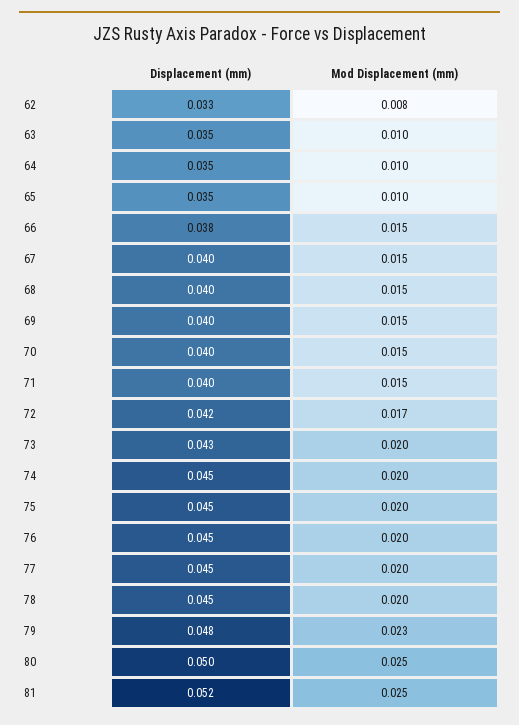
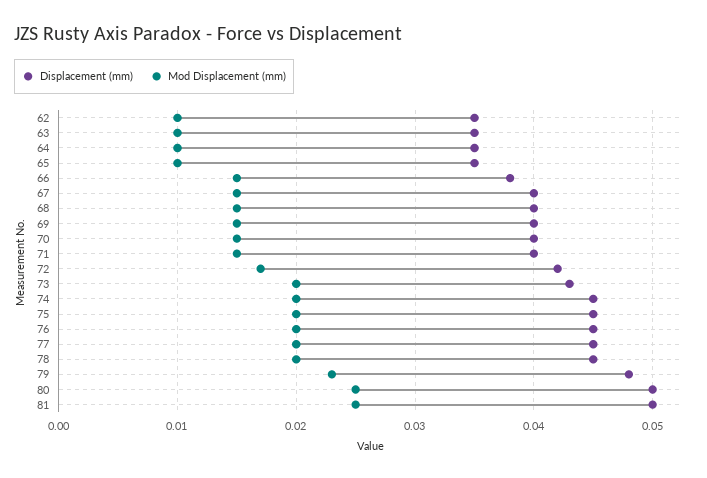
  {
    "Displacement (mm)": {
-     "62": 0.033,
+     "62": 0.035,
      "63": 0.035,
      "64": 0.035,
      "65": 0.035,
      "66": 0.038,
      "67": 0.04,
      "68": 0.04,
      "69": 0.04,
      "70": 0.04,
      "71": 0.04,
      "72": 0.042,
      "73": 0.043,
      "74": 0.045,
      "75": 0.045,
      "76": 0.045,
      "77": 0.045,
      "78": 0.045,
      "79": 0.048,
      "80": 0.05,
-     "81": 0.052
+     "81": 0.05
    },
    "Mod Displacement (mm)": {
-     "62": 0.008,
+     "62": 0.01,
      "63": 0.01,
      "64": 0.01,
      "65": 0.01,
      "66": 0.015,
      "67": 0.015,
      "68": 0.015,
      "69": 0.015,
      "70": 0.015,
      "71": 0.015,
      "72": 0.017,
      "73": 0.02,
      "74": 0.02,
      "75": 0.02,
      "76": 0.02,
      "77": 0.02,
      "78": 0.02,
      "79": 0.023,
      "80": 0.025,
      "81": 0.025
    }
  }

